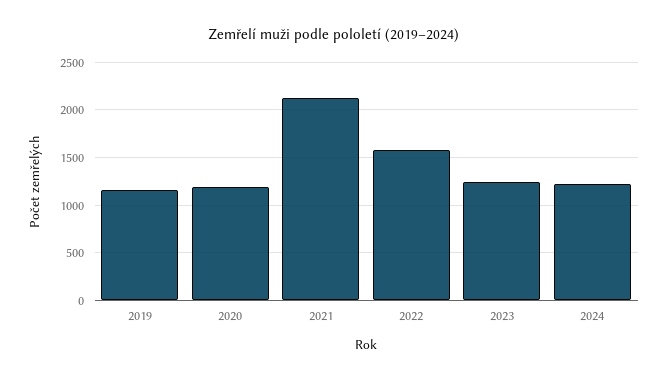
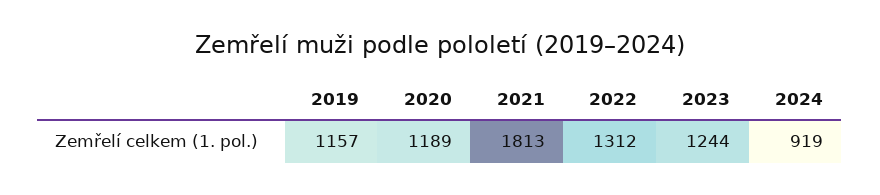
  {
    "2019": 1157,
    "2020": 1189,
-   "2021": 2100,
+   "2021": 1813,
-   "2022": 1600,
+   "2022": 1312,
    "2023": 1244,
-   "2024": 1200
+   "2024": 919
  }

